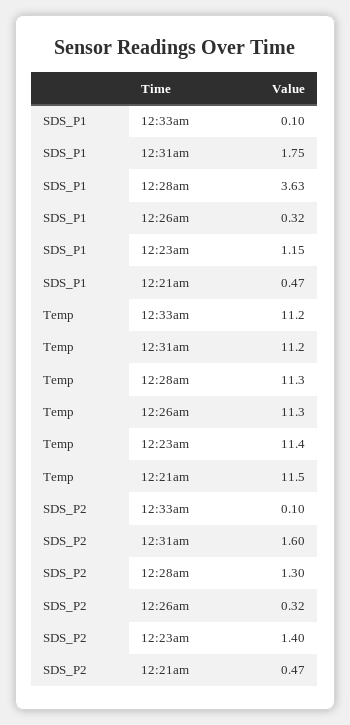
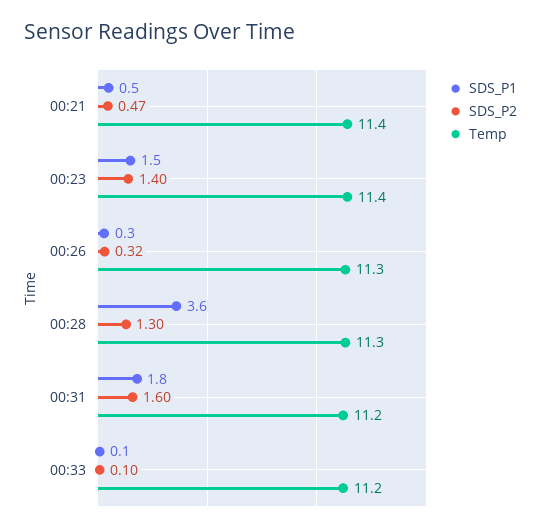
  {
    "SDS_P1": {
      "12:33am": 0.1,
      "12:31am": 1.75,
      "12:28am": 3.63,
      "12:26am": 0.32,
-     "12:23am": 1.15,
+     "12:23am": 1.5,
      "12:21am": 0.47
    },
    "Temp": {
      "12:33am": 11.2,
      "12:31am": 11.2,
      "12:28am": 11.3,
      "12:26am": 11.3,
      "12:23am": 11.4,
-     "12:21am": 11.5
+     "12:21am": 11.4
    },
    "SDS_P2": {
      "12:33am": 0.1,
      "12:31am": 1.6,
      "12:28am": 1.3,
      "12:26am": 0.32,
      "12:23am": 1.4,
      "12:21am": 0.47
    }
  }

